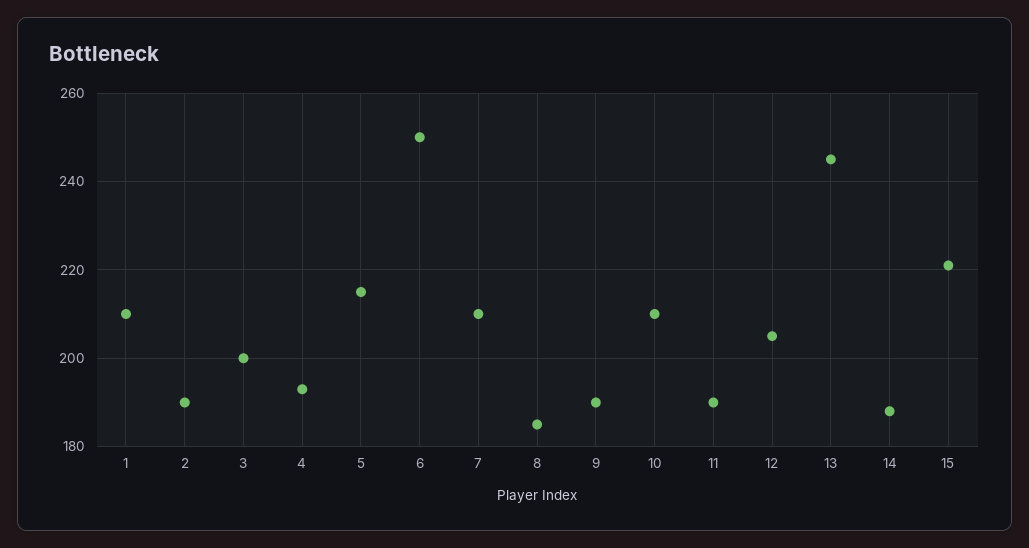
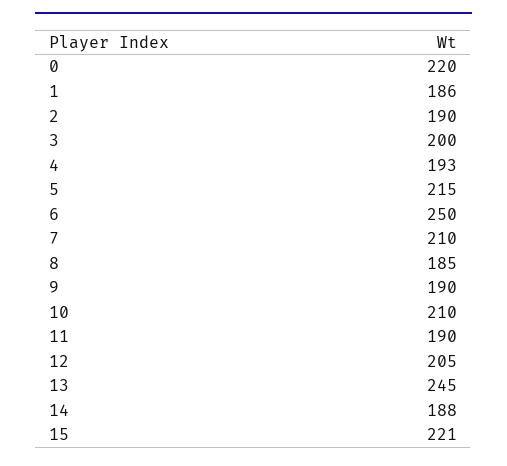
  {
-   "1": 210,
+   "1": 186,
    "2": 190,
    "3": 200,
    "4": 193,
    "5": 215,
    "6": 250,
    "7": 210,
    "8": 185,
    "9": 190,
    "10": 210,
    "11": 190,
    "12": 205,
    "13": 245,
    "14": 188,
-   "15": 221
+   "15": 221,
+   "0": 220
  }

